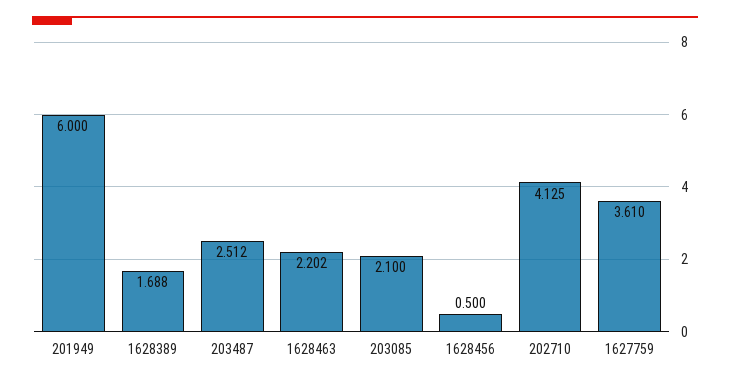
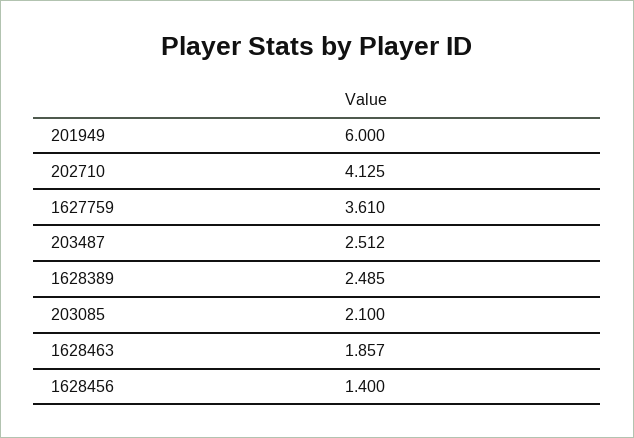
  {
    "201949": 6,
-   "1628389": 1.688,
+   "1628389": 2.485,
    "203487": 2.512,
-   "1628463": 2.202,
+   "1628463": 1.857,
    "203085": 2.1,
-   "1628456": 0.5,
+   "1628456": 1.4,
    "202710": 4.125,
    "1627759": 3.61
  }

